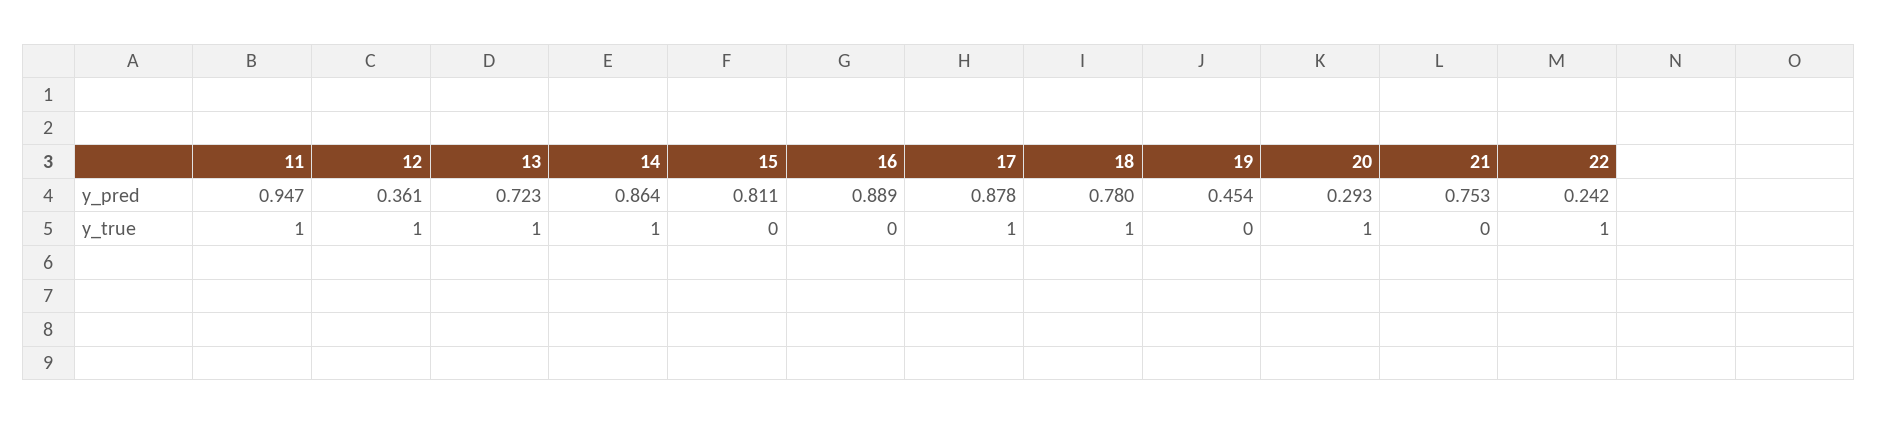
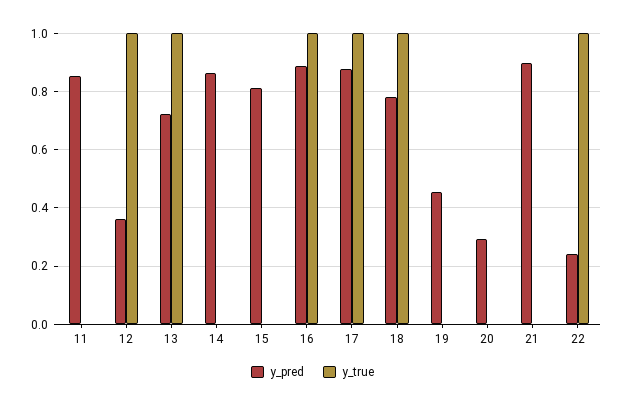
  {
    "y_pred": {
-     "11": 0.947,
+     "11": 0.85,
      "12": 0.361,
      "13": 0.723,
      "14": 0.864,
      "15": 0.811,
      "16": 0.889,
      "17": 0.878,
      "18": 0.78,
      "19": 0.454,
      "20": 0.293,
-     "21": 0.753,
+     "21": 0.9,
      "22": 0.242
    },
    "y_true": {
-     "11": 1,
+     "11": 0,
      "12": 1,
      "13": 1,
-     "14": 1,
+     "14": 0,
      "15": 0,
-     "16": 0,
+     "16": 1,
      "17": 1,
      "18": 1,
      "19": 0,
-     "20": 1,
+     "20": 0,
      "21": 0,
      "22": 1
    }
  }

